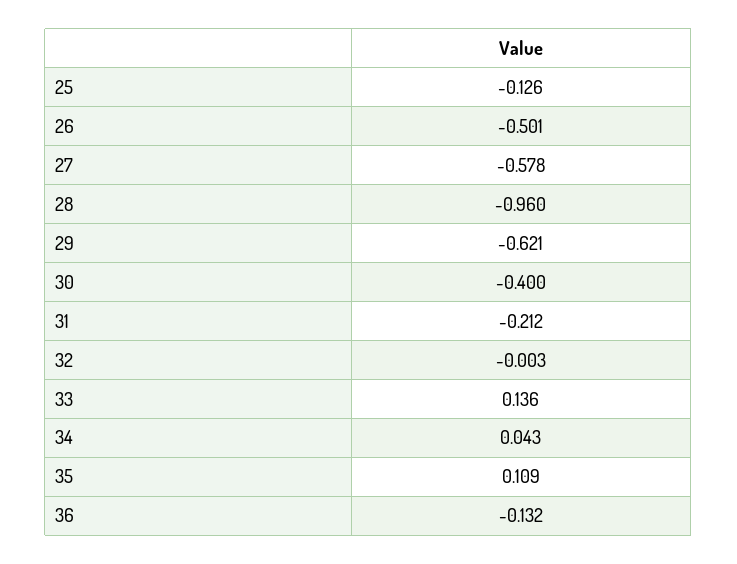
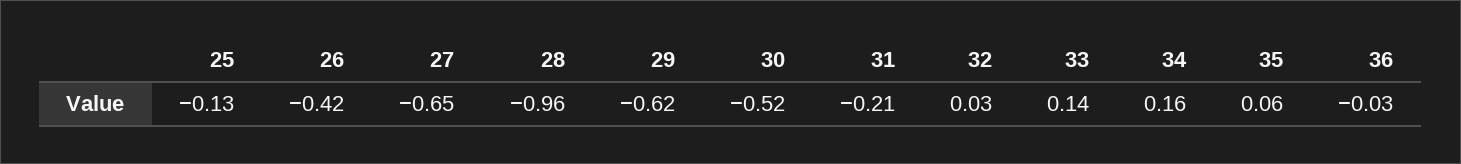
  {
    "25": -0.126,
-   "26": -0.501,
+   "26": -0.42,
-   "27": -0.578,
+   "27": -0.65,
    "28": -0.96,
    "29": -0.621,
-   "30": -0.4,
+   "30": -0.52,
    "31": -0.212,
-   "32": -0.003,
+   "32": 0.03,
    "33": 0.136,
-   "34": 0.043,
+   "34": 0.16,
-   "35": 0.109,
+   "35": 0.06,
-   "36": -0.132
+   "36": -0.03
  }

